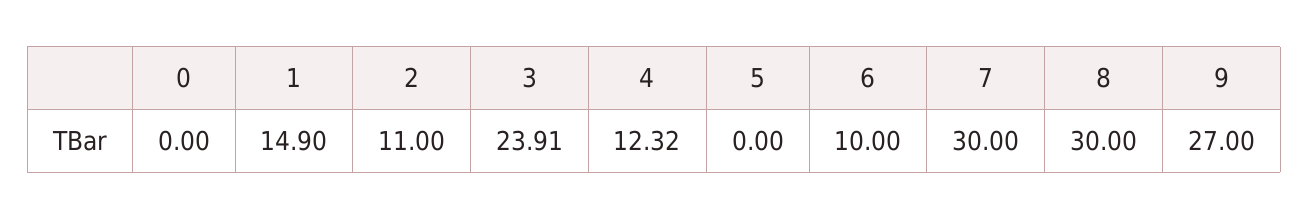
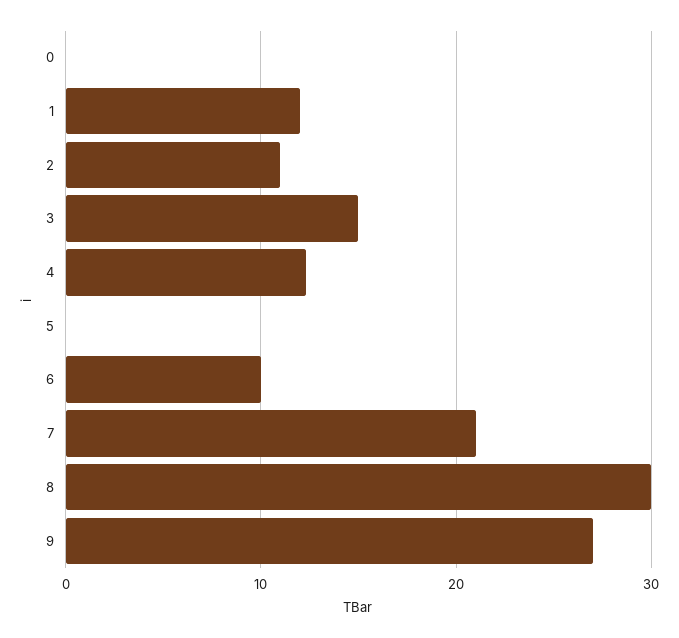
  {
    "0": 0,
-   "1": 14.9,
+   "1": 12,
    "2": 11,
-   "3": 23.91,
+   "3": 15,
    "4": 12.32,
    "5": 0,
    "6": 10,
-   "7": 30,
+   "7": 21,
    "8": 30,
    "9": 27
  }

